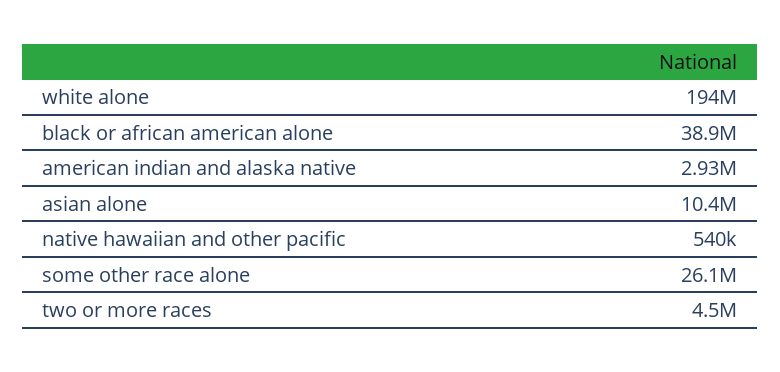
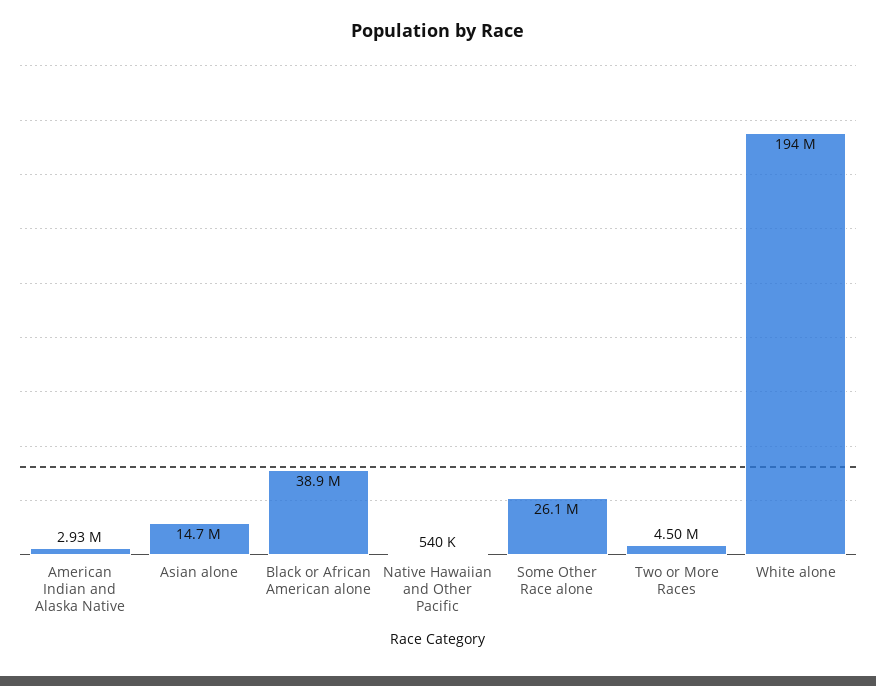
  {
    "white alone": 194000000,
    "black or african american alone": 38900000,
    "american indian and alaska native": 2930000,
-   "asian alone": 10400000,
+   "asian alone": 14700000,
    "native hawaiian and other pacific": 540000,
    "some other race alone": 26100000,
    "two or more races": 4500000
  }

